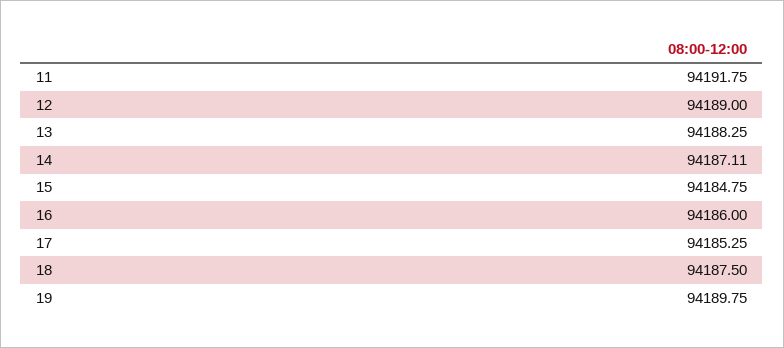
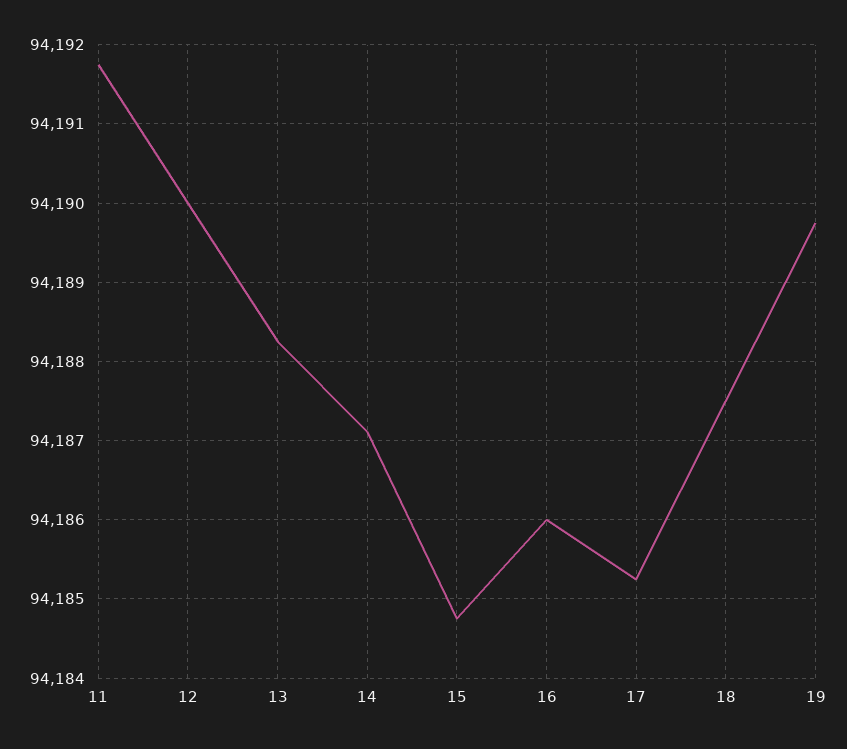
  {
    "11": 94191.75,
-   "12": 94189,
+   "12": 94190,
    "13": 94188.25,
    "14": 94187.11,
    "15": 94184.75,
    "16": 94186,
    "17": 94185.25,
    "18": 94187.5,
    "19": 94189.75
  }

